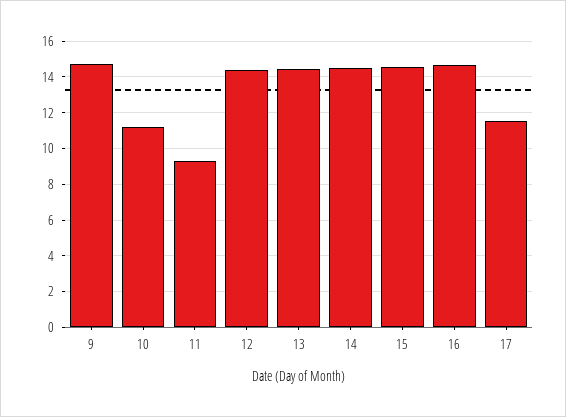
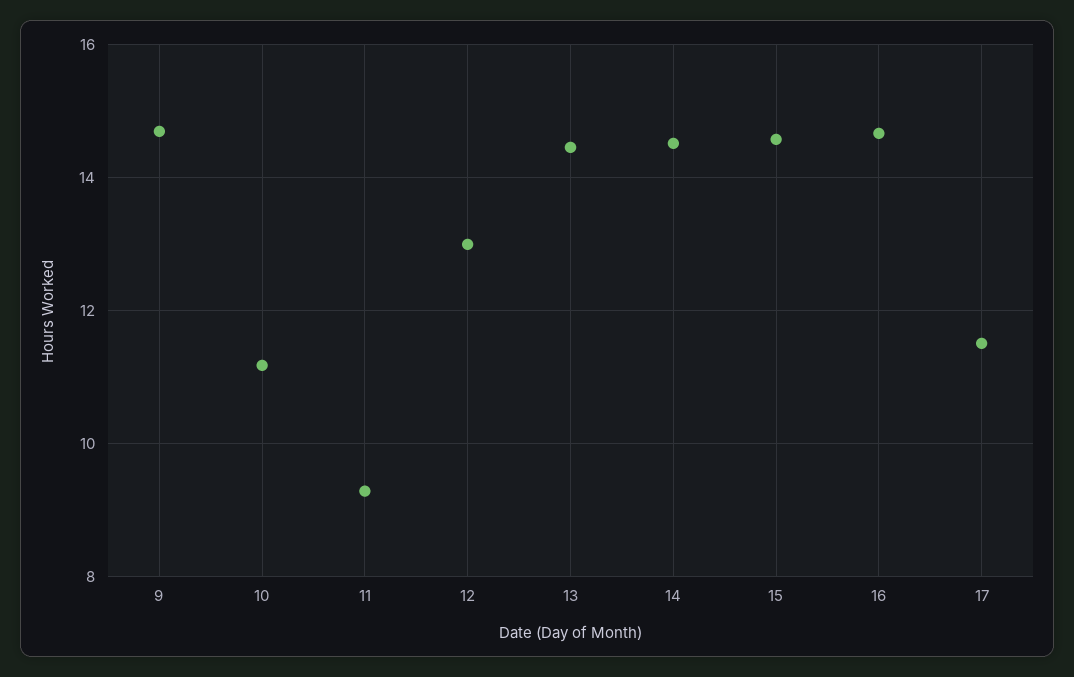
  {
    "9": 14.8,
    "10": 11.2,
    "11": 9.2,
-   "12": 14.5,
+   "12": 13,
    "13": 14.4,
    "14": 14.6,
    "15": 14.6,
    "16": 14.6,
    "17": 11.6
  }

